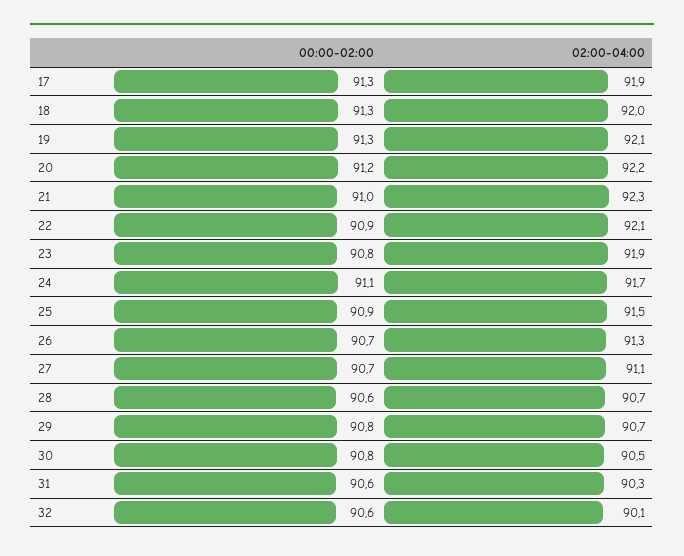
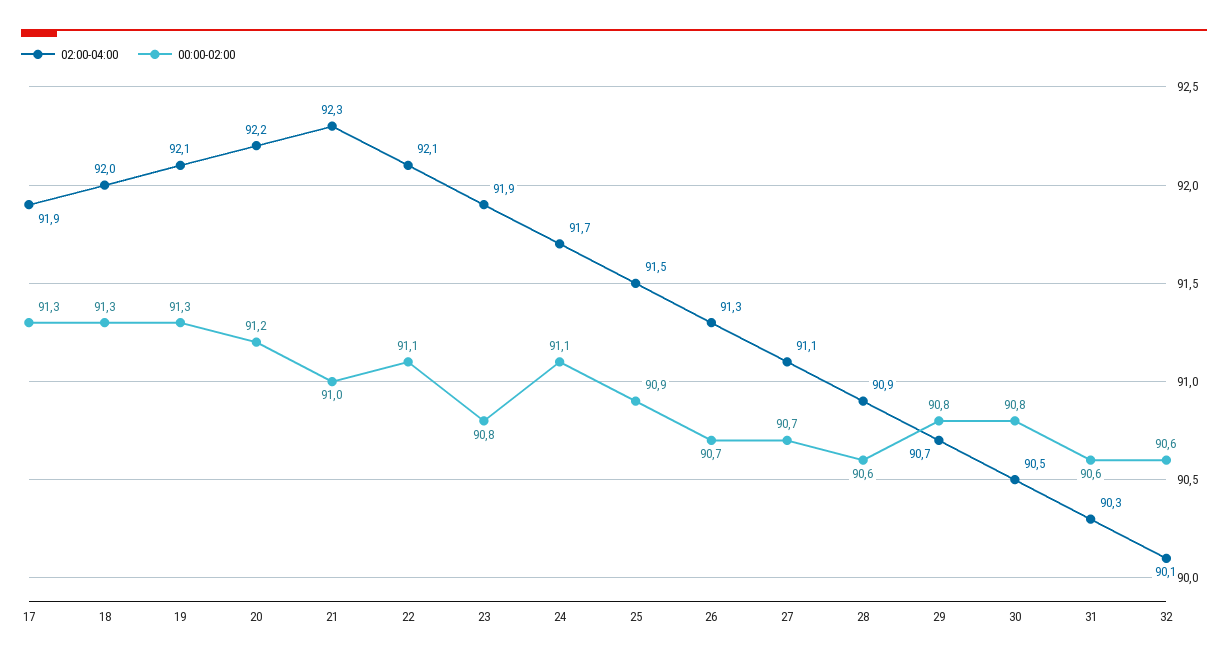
  {
    "00:00-02:00": {
      "17": 91.3,
      "18": 91.3,
      "19": 91.3,
      "20": 91.2,
      "21": 91,
-     "22": 90.9,
+     "22": 91.1,
      "23": 90.8,
      "24": 91.1,
      "25": 90.9,
      "26": 90.7,
      "27": 90.7,
      "28": 90.6,
      "29": 90.8,
      "30": 90.8,
      "31": 90.6,
      "32": 90.6
    },
    "02:00-04:00": {
      "17": 91.9,
      "18": 92,
      "19": 92.1,
      "20": 92.2,
      "21": 92.3,
      "22": 92.1,
      "23": 91.9,
      "24": 91.7,
      "25": 91.5,
      "26": 91.3,
      "27": 91.1,
-     "28": 90.7,
+     "28": 90.9,
      "29": 90.7,
      "30": 90.5,
      "31": 90.3,
      "32": 90.1
    }
  }

